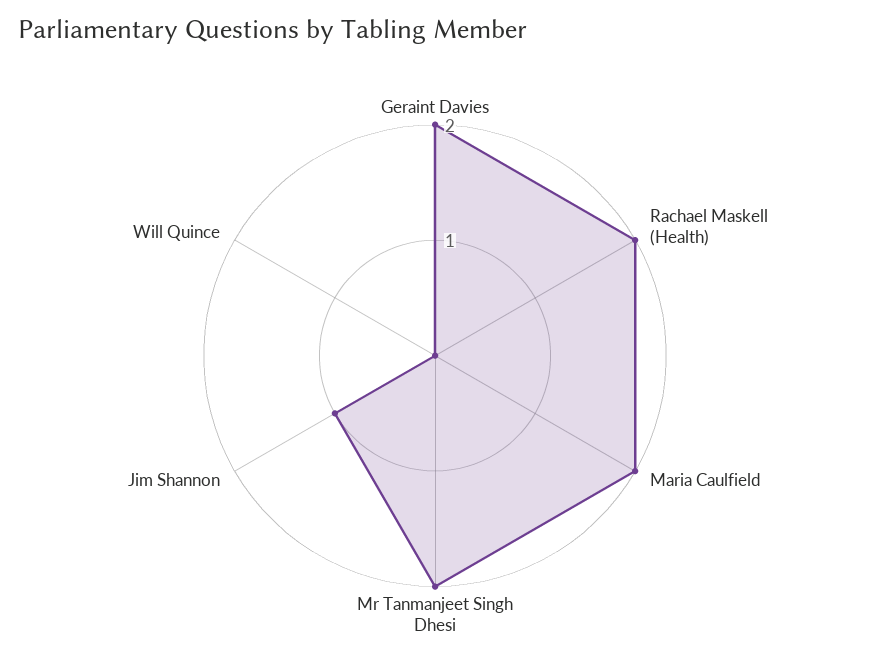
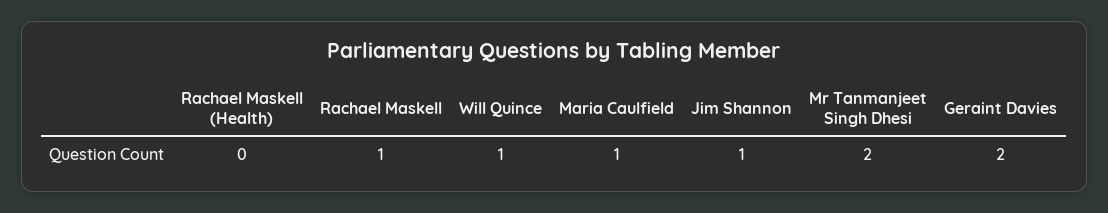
  {
    "Geraint Davies": 2,
-   "Rachael Maskell (Health)": 2,
+   "Rachael Maskell (Health)": 0,
-   "Maria Caulfield": 2,
+   "Maria Caulfield": 1,
    "Mr Tanmanjeet Singh Dhesi": 2,
    "Jim Shannon": 1,
-   "Will Quince": 0
+   "Will Quince": 1,
+   "Rachael Maskell": 1
  }

